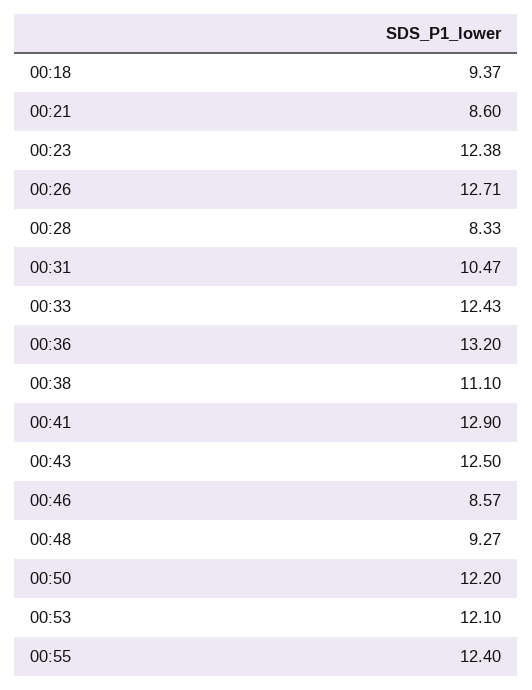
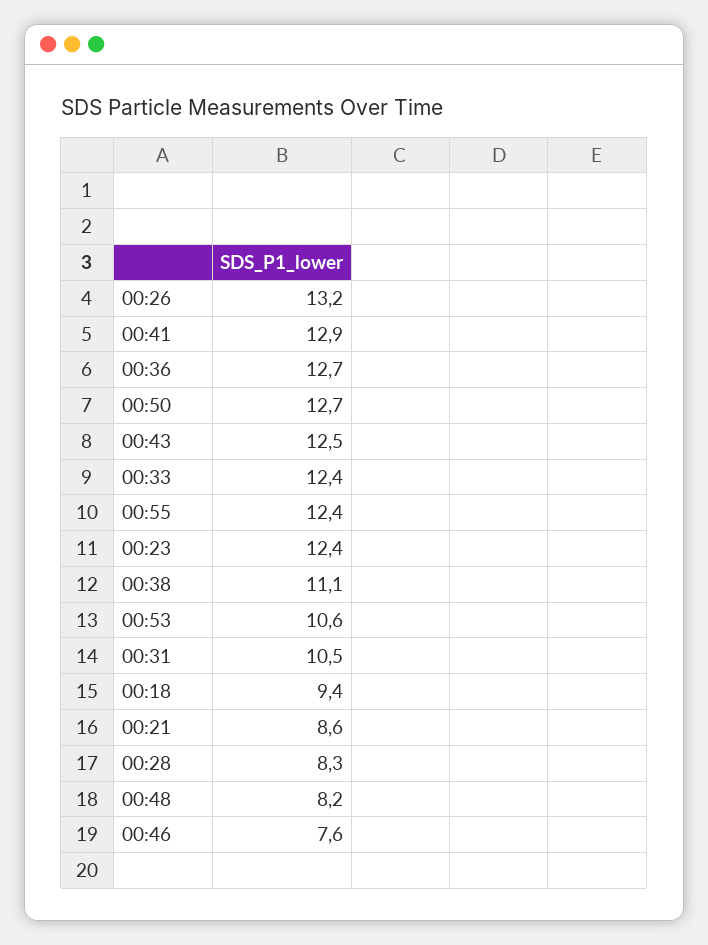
  {
    "00:18": 9.37,
    "00:21": 8.6,
    "00:23": 12.38,
-   "00:26": 12.71,
+   "00:26": 13.2,
    "00:28": 8.33,
    "00:31": 10.47,
    "00:33": 12.43,
-   "00:36": 13.2,
+   "00:36": 12.7,
    "00:38": 11.1,
    "00:41": 12.9,
    "00:43": 12.5,
-   "00:46": 8.57,
+   "00:46": 7.6,
-   "00:48": 9.27,
+   "00:48": 8.2,
-   "00:50": 12.2,
+   "00:50": 12.7,
-   "00:53": 12.1,
+   "00:53": 10.6,
    "00:55": 12.4
  }

